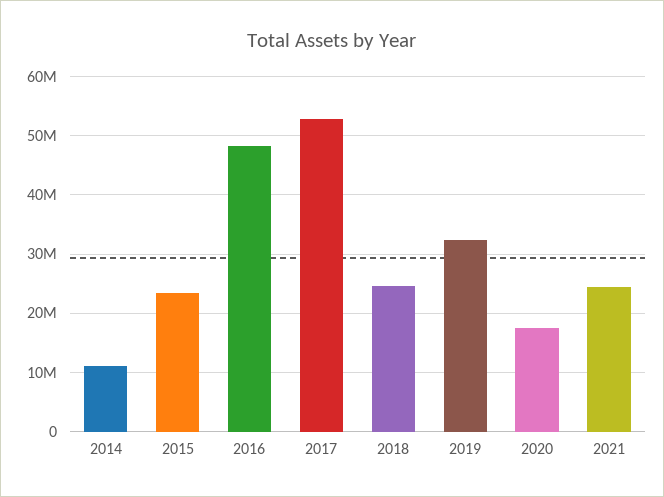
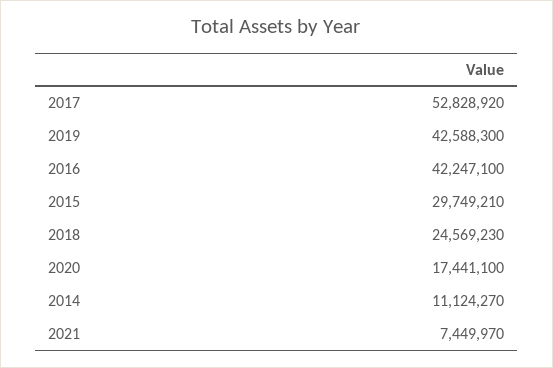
  {
    "2014": 11124270,
-   "2015": 24000000,
+   "2015": 29749210,
-   "2016": 48000000,
+   "2016": 42247100,
    "2017": 52828920,
    "2018": 24569230,
-   "2019": 32000000,
+   "2019": 42588300,
    "2020": 17441100,
-   "2021": 24000000
+   "2021": 7449970
  }

